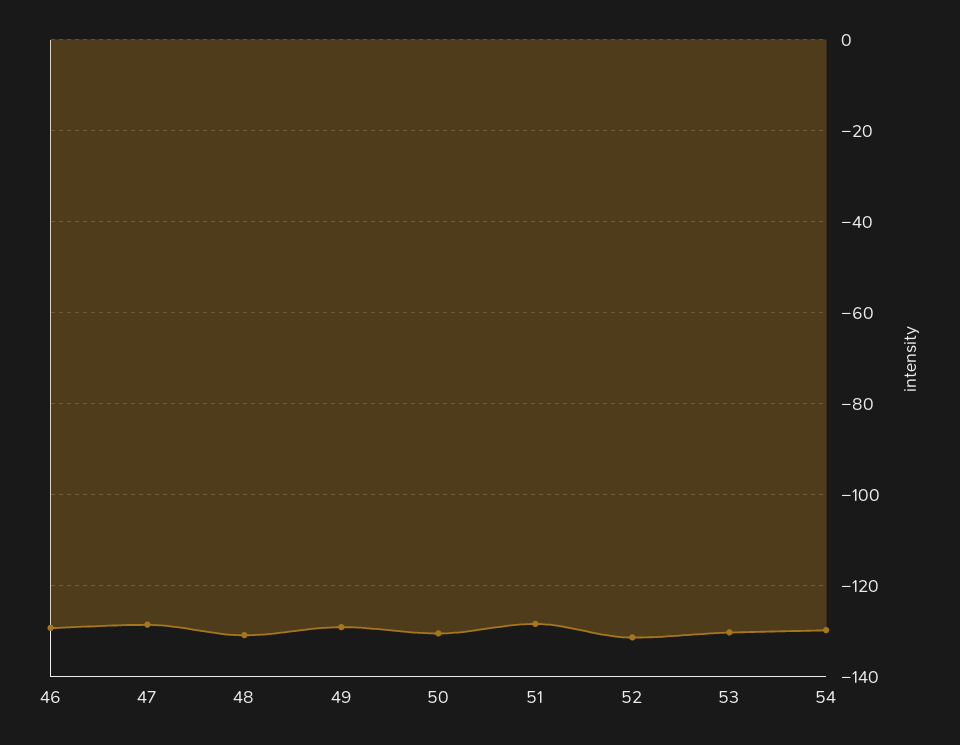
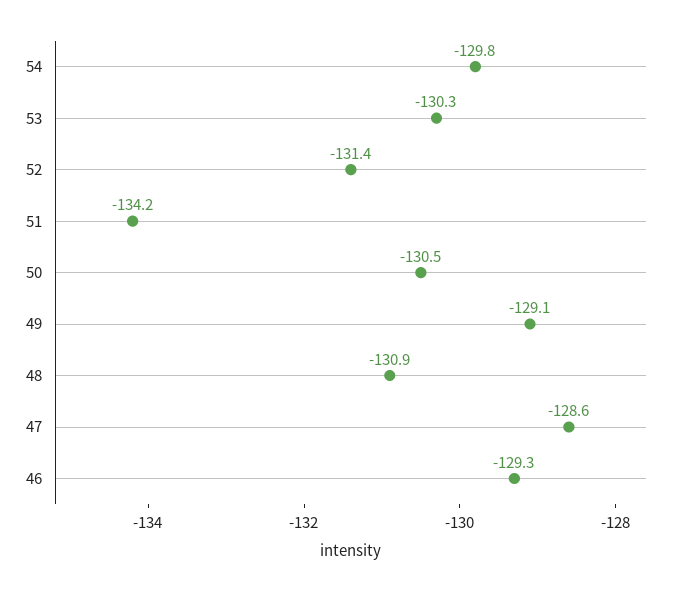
  {
    "46": -129.3,
    "47": -128.6,
    "48": -130.9,
    "49": -129.1,
    "50": -130.5,
-   "51": -128,
+   "51": -134.2,
    "52": -131.4,
    "53": -130.3,
    "54": -129.8
  }

